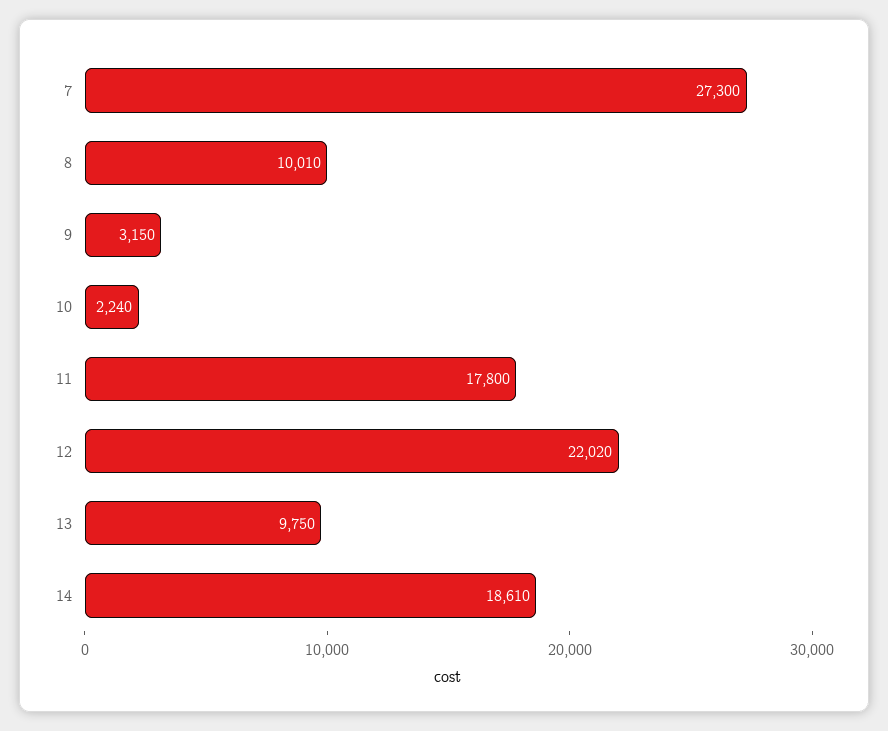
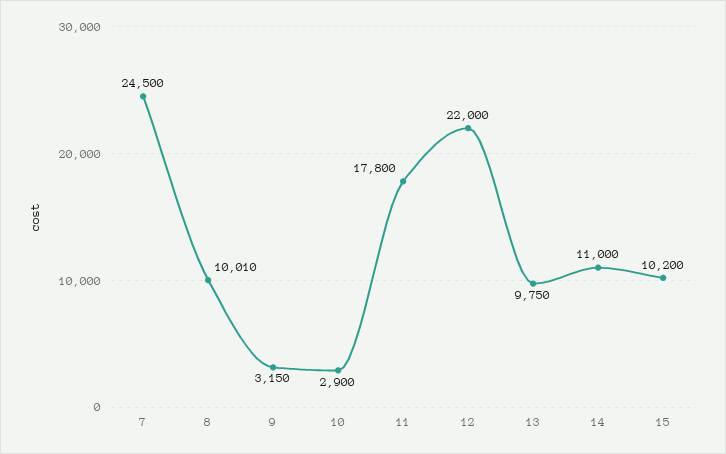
  {
-   "7": 27300,
+   "7": 24500,
    "8": 10010,
    "9": 3150,
-   "10": 2240,
+   "10": 2900,
    "11": 17800,
-   "12": 22020,
+   "12": 22000,
    "13": 9750,
-   "14": 18610
+   "14": 11000,
+   "15": 10200
  }

